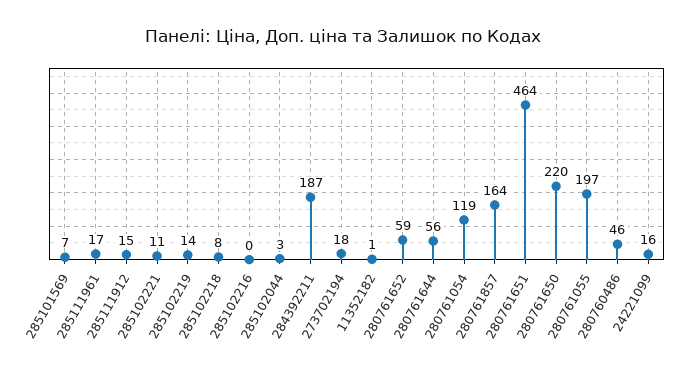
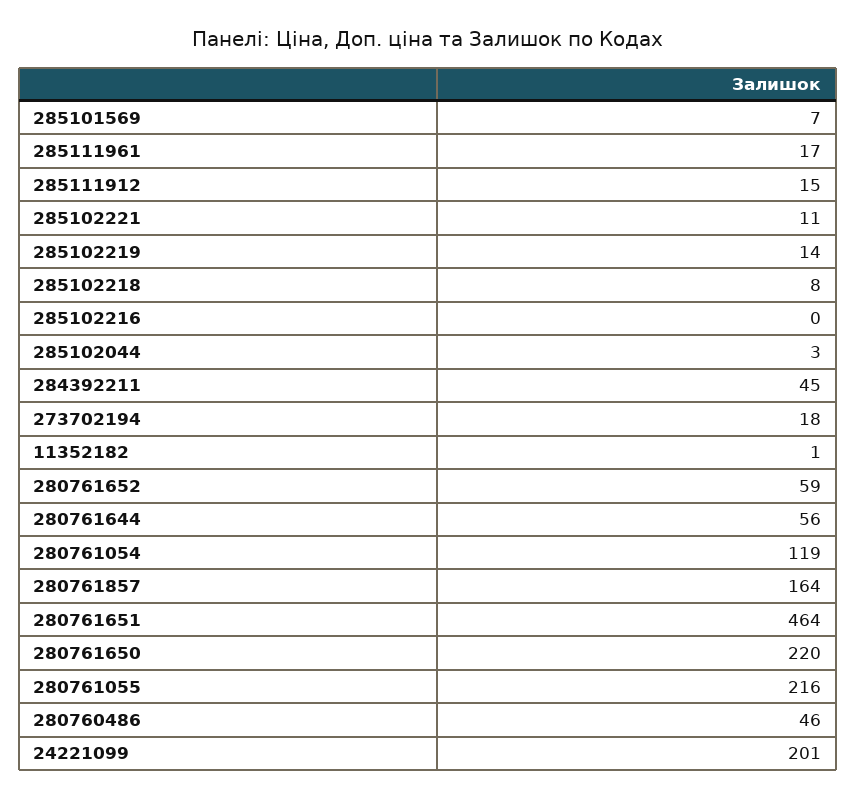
  {
    "285101569": 7,
    "285111961": 17,
    "285111912": 15,
    "285102221": 11,
    "285102219": 14,
    "285102218": 8,
    "285102216": 0,
    "285102044": 3,
-   "284392211": 187,
+   "284392211": 45,
    "273702194": 18,
    "11352182": 1,
    "280761652": 59,
    "280761644": 56,
    "280761054": 119,
    "280761857": 164,
    "280761651": 464,
    "280761650": 220,
-   "280761055": 197,
+   "280761055": 216,
    "280760486": 46,
-   "24221099": 16
+   "24221099": 201
  }

